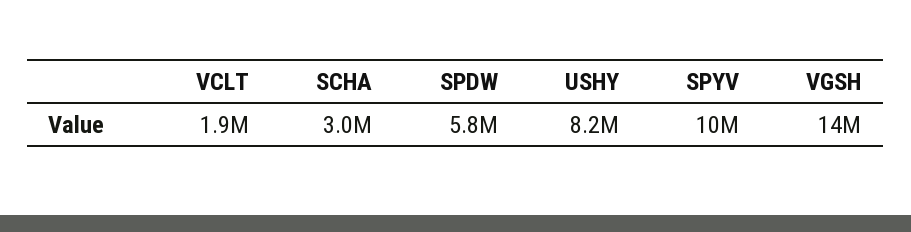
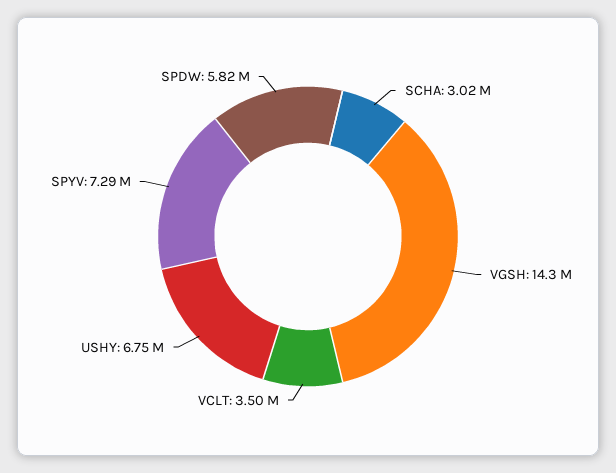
  {
-   "VCLT": 1900000,
+   "VCLT": 3500000,
    "SCHA": 3020000,
    "SPDW": 5820000,
-   "USHY": 8200000,
+   "USHY": 6750000,
-   "SPYV": 10000000,
+   "SPYV": 7290000,
    "VGSH": 14300000
  }

